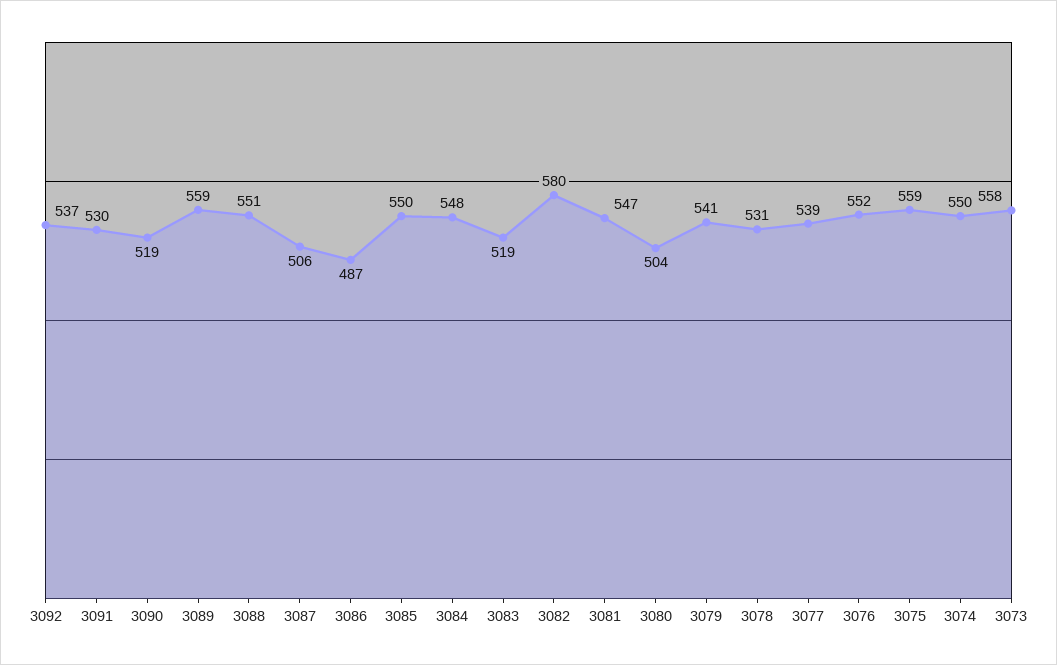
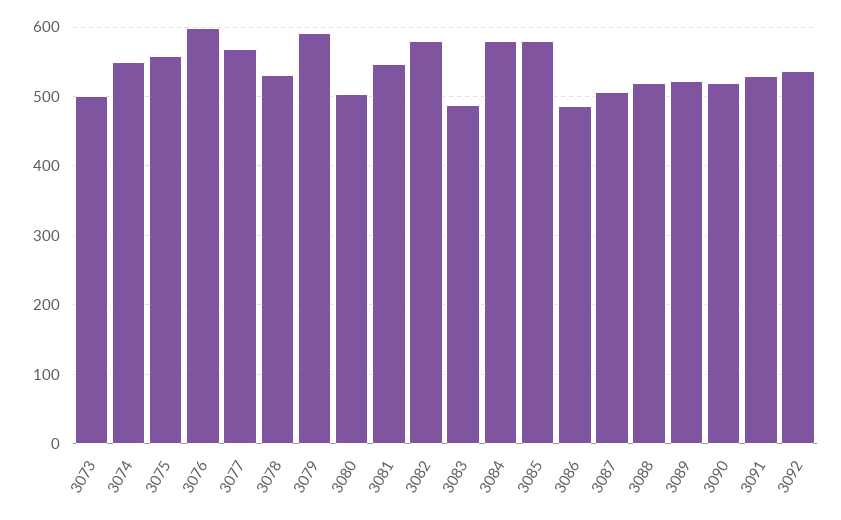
  {
    "3092": 537,
    "3091": 530,
    "3090": 519,
-   "3089": 559,
+   "3089": 520,
-   "3088": 551,
+   "3088": 520,
    "3087": 506,
    "3086": 487,
-   "3085": 550,
+   "3085": 580,
-   "3084": 548,
+   "3084": 580,
-   "3083": 519,
+   "3083": 490,
    "3082": 580,
    "3081": 547,
    "3080": 504,
-   "3079": 541,
+   "3079": 590,
    "3078": 531,
-   "3077": 539,
+   "3077": 570,
-   "3076": 552,
+   "3076": 600,
    "3075": 559,
    "3074": 550,
-   "3073": 558
+   "3073": 500
  }

